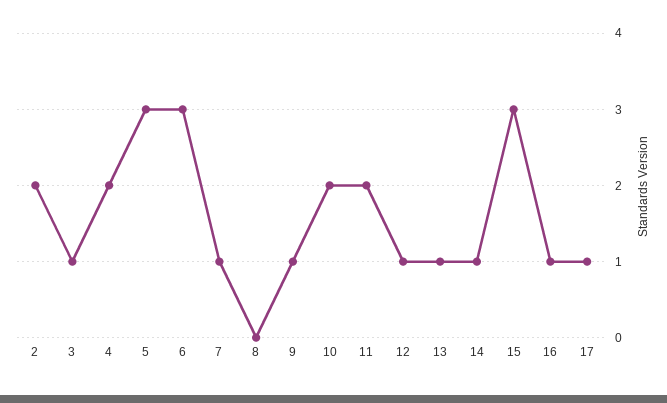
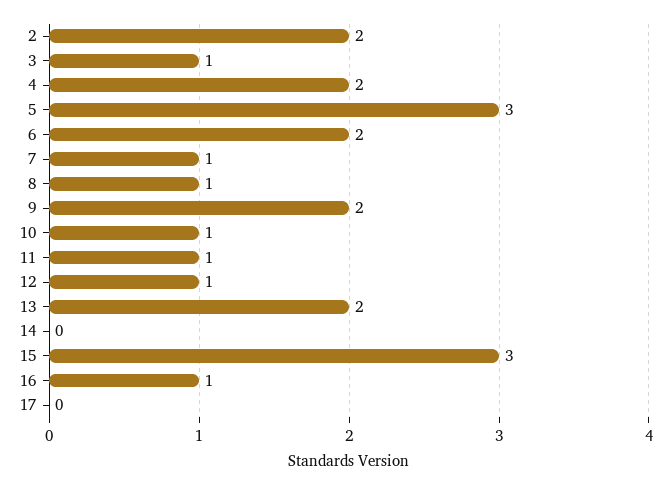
  {
    "2": 2,
    "3": 1,
    "4": 2,
    "5": 3,
-   "6": 3,
+   "6": 2,
    "7": 1,
-   "8": 0,
+   "8": 1,
-   "9": 1,
+   "9": 2,
-   "10": 2,
+   "10": 1,
-   "11": 2,
+   "11": 1,
    "12": 1,
-   "13": 1,
+   "13": 2,
-   "14": 1,
+   "14": 0,
    "15": 3,
    "16": 1,
-   "17": 1
+   "17": 0
  }

